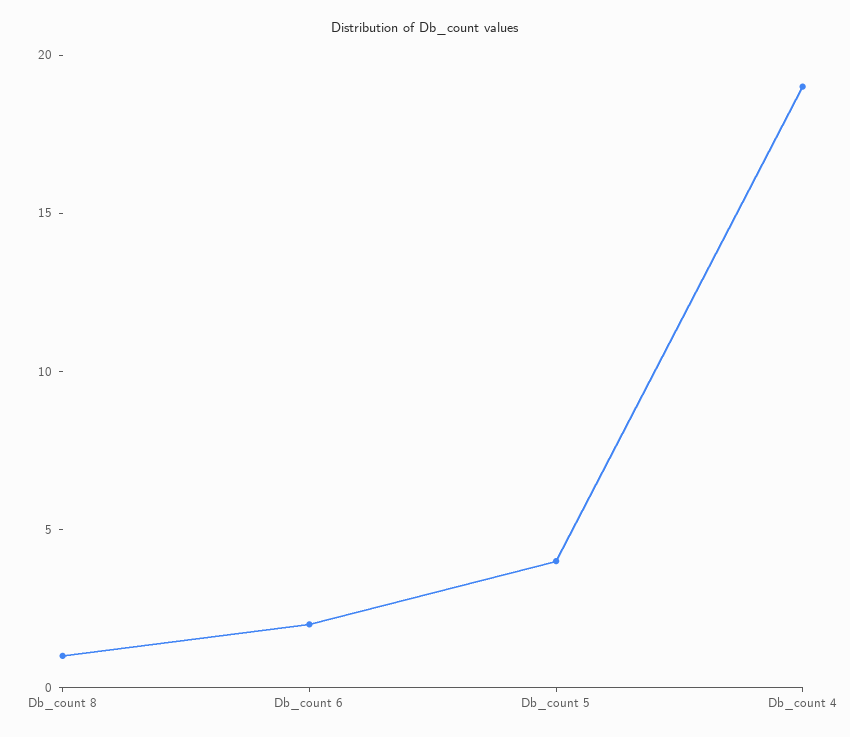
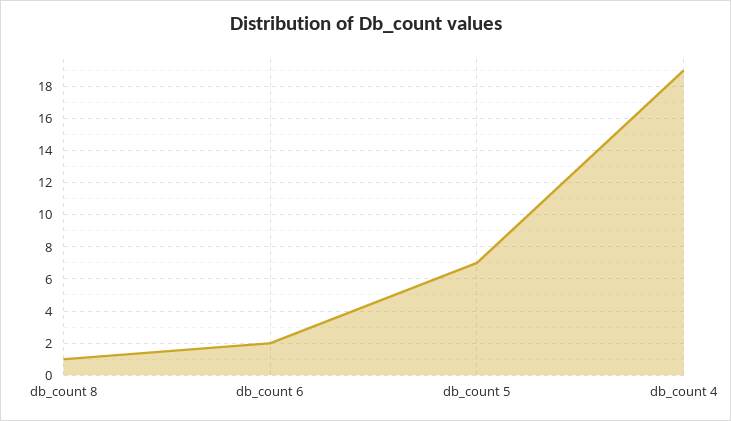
  {
    "Db_count 8": 1,
    "Db_count 6": 2,
-   "Db_count 5": 4,
+   "Db_count 5": 7,
    "Db_count 4": 19
  }

